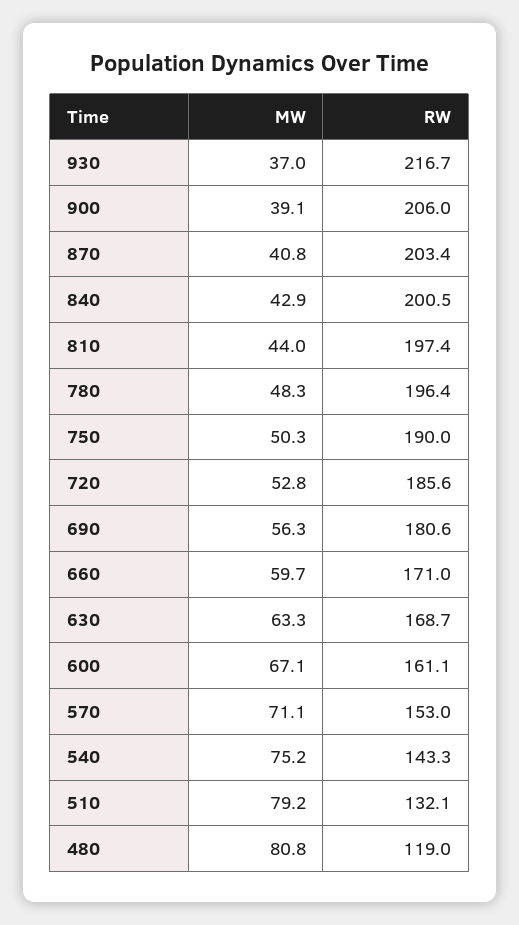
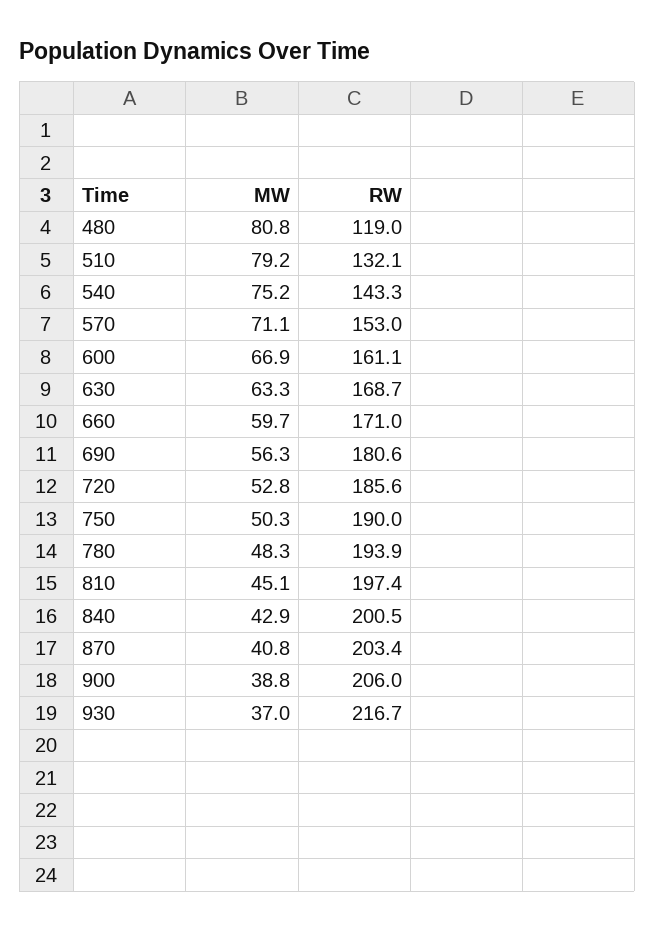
  {
    "MW": {
      "930": 37,
-     "900": 39.1,
+     "900": 38.8,
      "870": 40.8,
      "840": 42.9,
-     "810": 44,
+     "810": 45.1,
      "780": 48.3,
      "750": 50.3,
      "720": 52.8,
      "690": 56.3,
      "660": 59.7,
      "630": 63.3,
-     "600": 67.1,
+     "600": 66.9,
      "570": 71.1,
      "540": 75.2,
      "510": 79.2,
      "480": 80.8
    },
    "RW": {
      "930": 216.7,
      "900": 206,
      "870": 203.4,
      "840": 200.5,
      "810": 197.4,
-     "780": 196.4,
+     "780": 193.9,
      "750": 190,
      "720": 185.6,
      "690": 180.6,
      "660": 171,
      "630": 168.7,
      "600": 161.1,
      "570": 153,
      "540": 143.3,
      "510": 132.1,
      "480": 119
    }
  }

